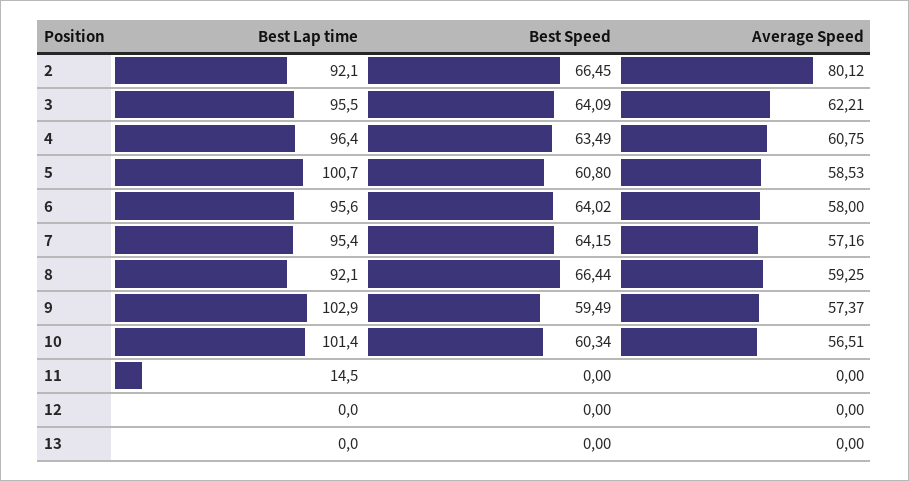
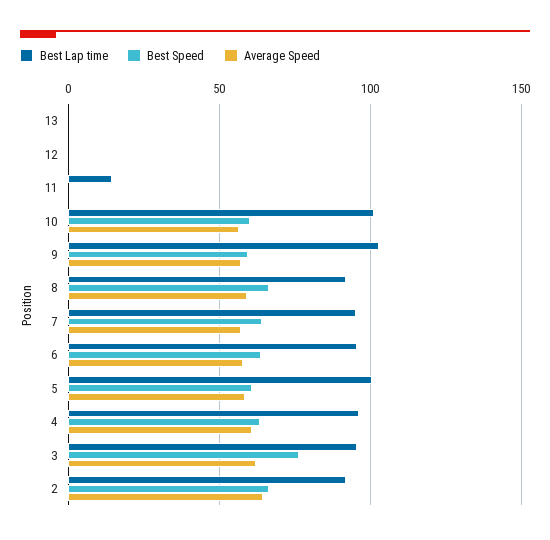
  {
    "Best Lap time": {
      "2": 92.1,
      "3": 95.5,
      "4": 96.4,
      "5": 100.7,
      "6": 95.6,
      "7": 95.4,
      "8": 92.1,
      "9": 102.9,
      "10": 101.4,
      "11": 14.5,
      "12": 0,
      "13": 0
    },
    "Best Speed": {
      "2": 66.45,
-     "3": 64.09,
+     "3": 75,
      "4": 63.49,
      "5": 60.8,
      "6": 64.02,
      "7": 64.15,
      "8": 66.44,
      "9": 59.49,
      "10": 60.34,
      "11": 0,
      "12": 0,
      "13": 0
    },
    "Average Speed": {
-     "2": 80.12,
+     "2": 65,
      "3": 62.21,
      "4": 60.75,
      "5": 58.53,
      "6": 58,
      "7": 57.16,
      "8": 59.25,
      "9": 57.37,
      "10": 56.51,
      "11": 0,
      "12": 0,
      "13": 0
    }
  }

